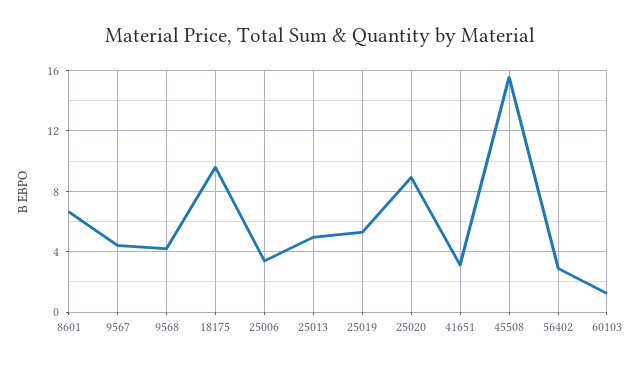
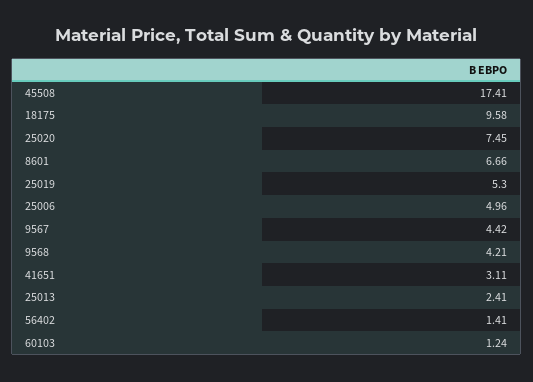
  {
    "8601": 6.66,
    "9567": 4.42,
    "9568": 4.21,
    "18175": 9.58,
-   "25006": 3.5,
+   "25006": 4.96,
-   "25013": 5,
+   "25013": 2.41,
    "25019": 5.3,
-   "25020": 9,
+   "25020": 7.45,
    "41651": 3.11,
-   "45508": 15.5,
+   "45508": 17.41,
-   "56402": 3,
+   "56402": 1.41,
    "60103": 1.24
  }

